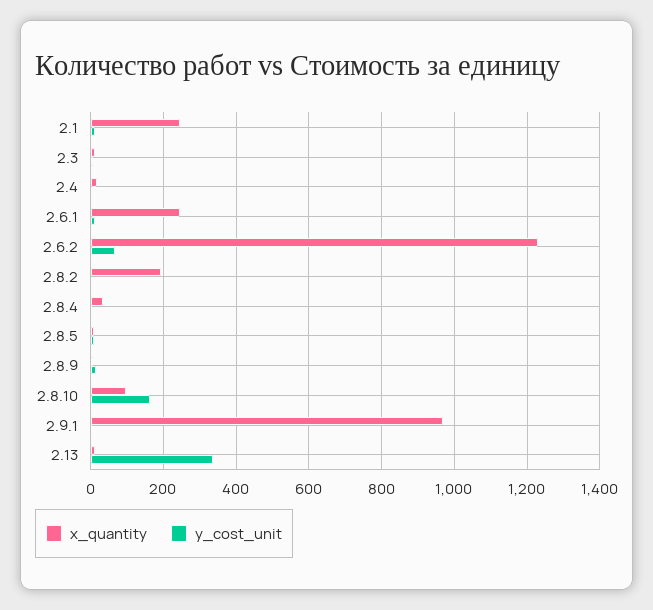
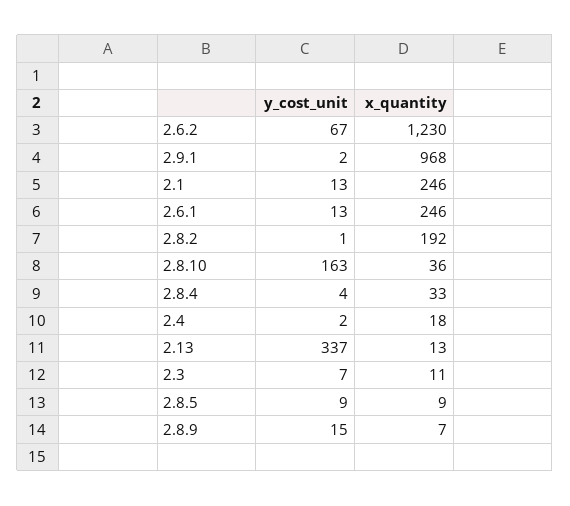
  {
    "x_quantity": {
      "2.1": 246,
      "2.3": 11,
      "2.4": 18,
      "2.6.1": 246,
      "2.6.2": 1230,
      "2.8.2": 192,
      "2.8.4": 33,
      "2.8.5": 9,
      "2.8.9": 7,
-     "2.8.10": 100,
+     "2.8.10": 36,
      "2.9.1": 968,
      "2.13": 13
    },
    "y_cost_unit": {
      "2.1": 13,
      "2.3": 7,
      "2.4": 2,
      "2.6.1": 13,
      "2.6.2": 67,
      "2.8.2": 1,
      "2.8.4": 4,
      "2.8.5": 9,
      "2.8.9": 15,
      "2.8.10": 163,
      "2.9.1": 2,
      "2.13": 337
    }
  }

